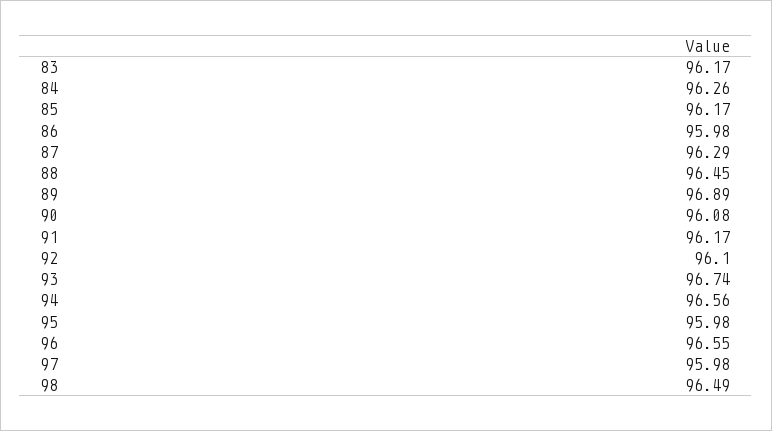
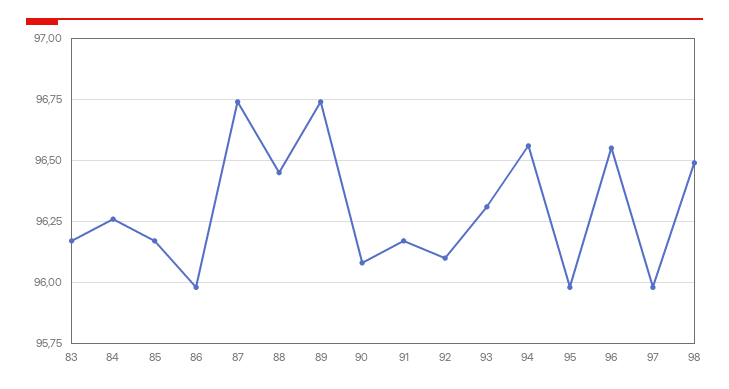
  {
    "83": 96.17,
    "84": 96.26,
    "85": 96.17,
    "86": 95.98,
-   "87": 96.29,
+   "87": 96.75,
    "88": 96.45,
-   "89": 96.89,
+   "89": 96.75,
    "90": 96.08,
    "91": 96.17,
    "92": 96.1,
-   "93": 96.74,
+   "93": 96.3,
    "94": 96.56,
    "95": 95.98,
    "96": 96.55,
    "97": 95.98,
    "98": 96.49
  }

